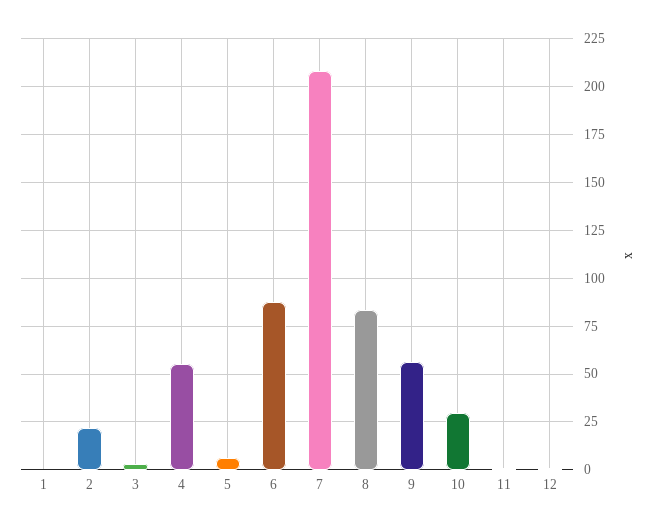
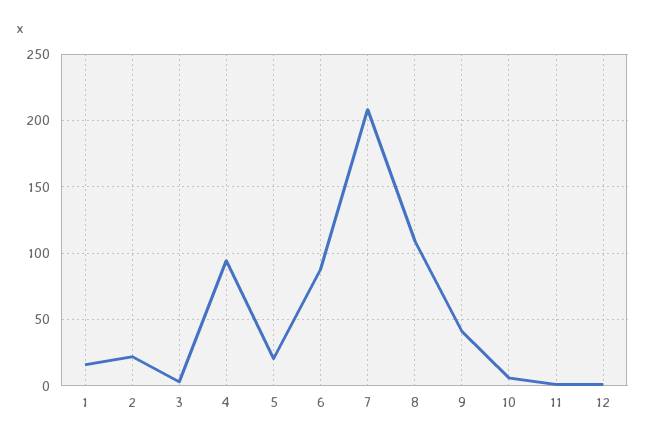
  {
-   "1": 0,
+   "1": 15,
    "2": 20,
    "3": 5,
-   "4": 55,
+   "4": 95,
-   "5": 5,
+   "5": 20,
    "6": 90,
    "7": 210,
-   "8": 85,
+   "8": 110,
-   "9": 55,
+   "9": 40,
-   "10": 30,
+   "10": 5,
    "11": 0,
    "12": 0
  }

